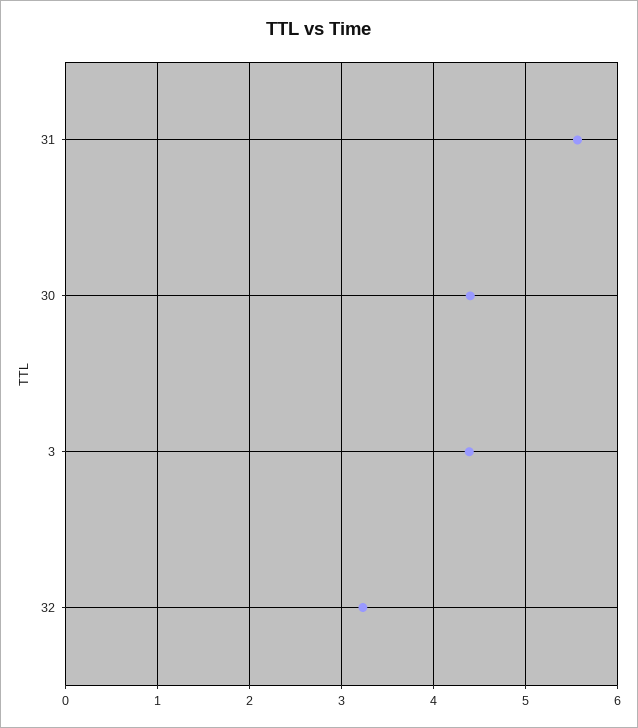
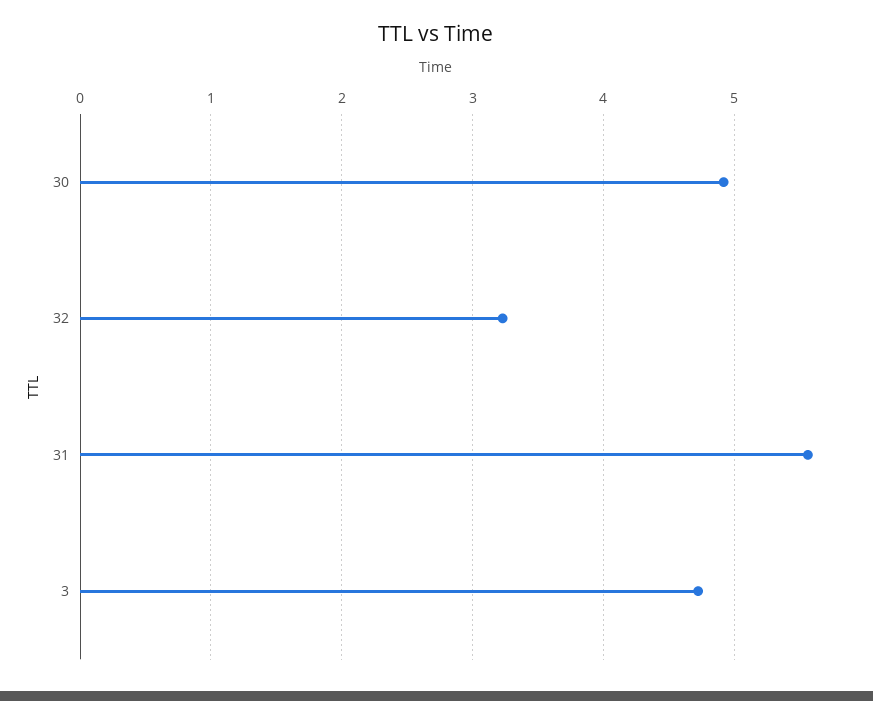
  {
    "31": 5.6,
-   "30": 4.4,
+   "30": 4.9,
-   "3": 4.4,
+   "3": 4.7,
    "32": 3.2
  }

